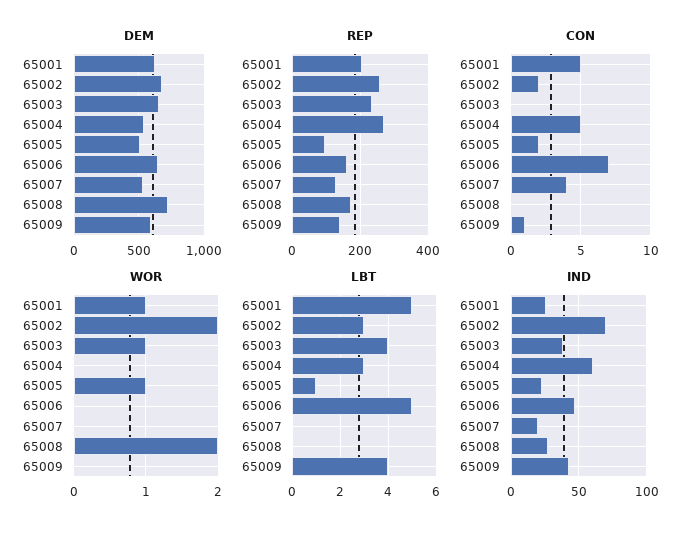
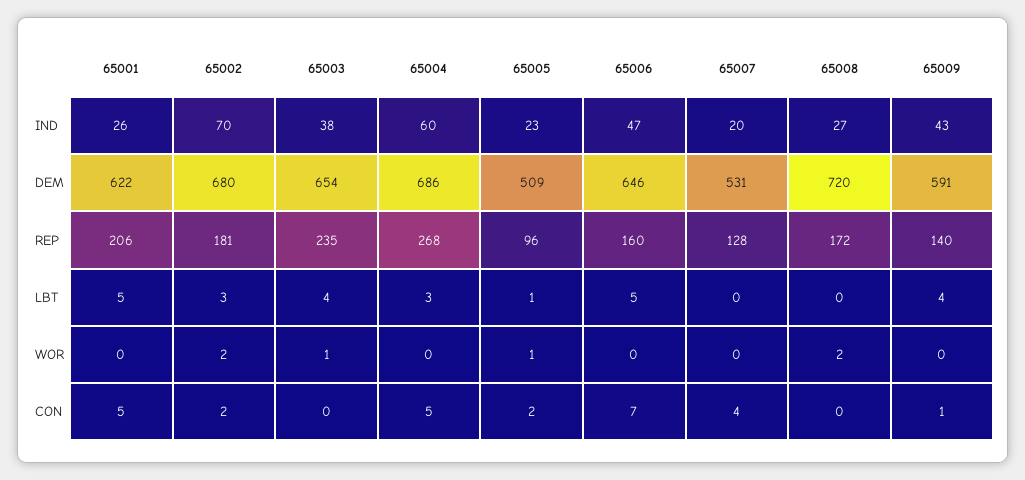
  {
    "DEM": {
      "65001": 622,
      "65002": 680,
      "65003": 654,
-     "65004": 550,
+     "65004": 686,
      "65005": 509,
      "65006": 646,
      "65007": 531,
      "65008": 720,
      "65009": 591
    },
    "REP": {
      "65001": 206,
-     "65002": 260,
+     "65002": 181,
      "65003": 235,
      "65004": 268,
      "65005": 96,
      "65006": 160,
      "65007": 128,
      "65008": 172,
      "65009": 140
    },
    "CON": {
      "65001": 5,
      "65002": 2,
      "65003": 0,
      "65004": 5,
      "65005": 2,
      "65006": 7,
      "65007": 4,
      "65008": 0,
      "65009": 1
    },
    "WOR": {
-     "65001": 1,
+     "65001": 0,
      "65002": 2,
      "65003": 1,
      "65004": 0,
      "65005": 1,
      "65006": 0,
      "65007": 0,
      "65008": 2,
      "65009": 0
    },
    "LBT": {
      "65001": 5,
      "65002": 3,
      "65003": 4,
      "65004": 3,
      "65005": 1,
      "65006": 5,
      "65007": 0,
      "65008": 0,
      "65009": 4
    },
    "IND": {
      "65001": 26,
      "65002": 70,
      "65003": 38,
      "65004": 60,
      "65005": 23,
      "65006": 47,
      "65007": 20,
      "65008": 27,
      "65009": 43
    }
  }

